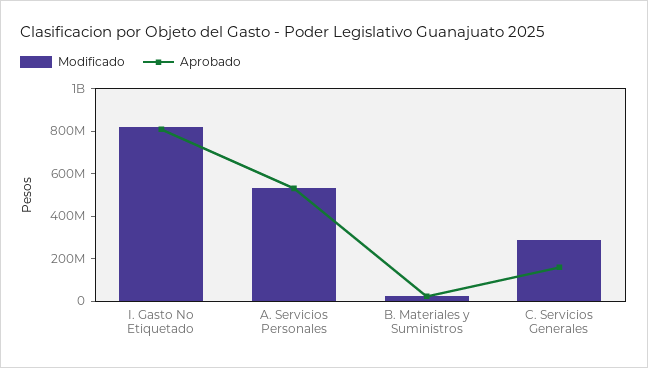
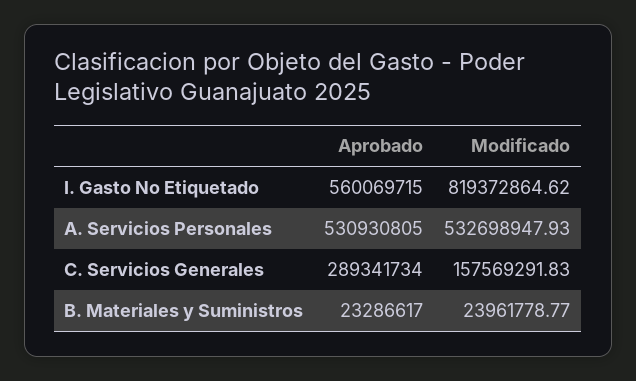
  {
    "Modificado": {
      "I. Gasto No Etiquetado": 819372864.62,
      "A. Servicios Personales": 532698947.93,
      "B. Materiales y Suministros": 23961778.77,
-     "C. Servicios Generales": 300000000
+     "C. Servicios Generales": 157569291.83
    },
    "Aprobado": {
-     "I. Gasto No Etiquetado": 800000000,
+     "I. Gasto No Etiquetado": 560069715,
      "A. Servicios Personales": 530930805,
      "B. Materiales y Suministros": 23286617,
-     "C. Servicios Generales": 150000000
+     "C. Servicios Generales": 289341734
    }
  }

